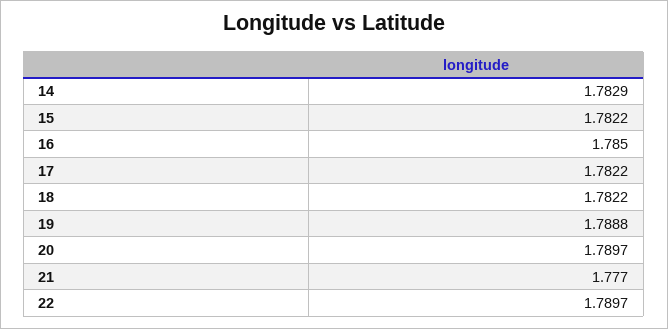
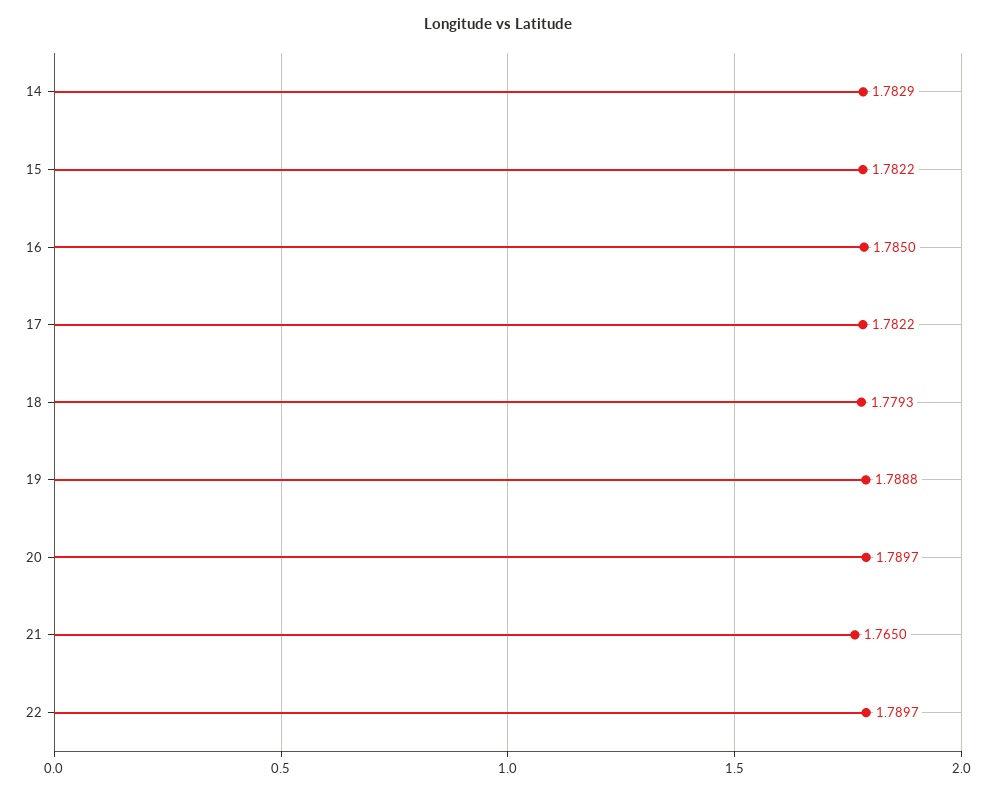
  {
    "14": 1.7829,
    "15": 1.7822,
    "16": 1.785,
    "17": 1.7822,
-   "18": 1.7822,
+   "18": 1.7793,
    "19": 1.7888,
    "20": 1.7897,
-   "21": 1.777,
+   "21": 1.765,
    "22": 1.7897
  }

